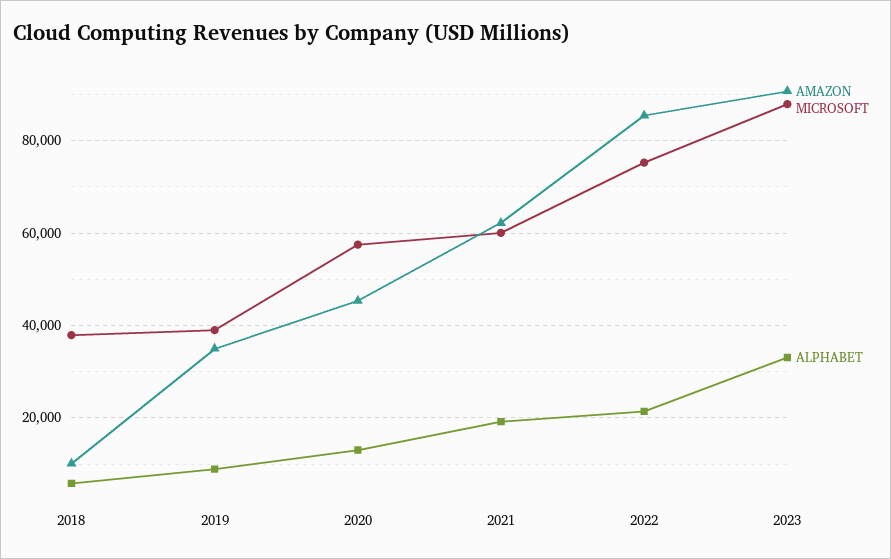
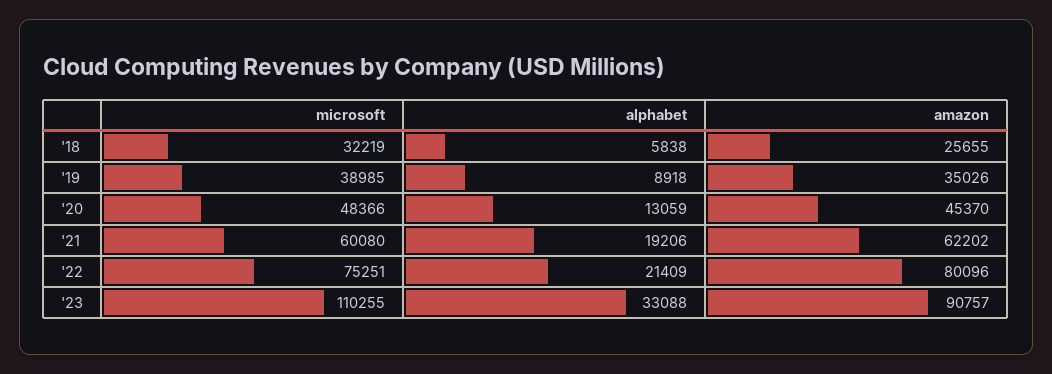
  {
    "AMAZON": {
-     "2018": 10000,
+     "2018": 25655,
      "2019": 35026,
      "2020": 45370,
      "2021": 62202,
-     "2022": 86000,
+     "2022": 80096,
      "2023": 90757
    },
    "MICROSOFT": {
-     "2018": 38000,
+     "2018": 32219,
      "2019": 38985,
-     "2020": 58000,
+     "2020": 48366,
      "2021": 60080,
      "2022": 75251,
-     "2023": 88000
+     "2023": 110255
    },
    "ALPHABET": {
      "2018": 5838,
      "2019": 8918,
      "2020": 13059,
      "2021": 19206,
      "2022": 21409,
      "2023": 33088
    }
  }

